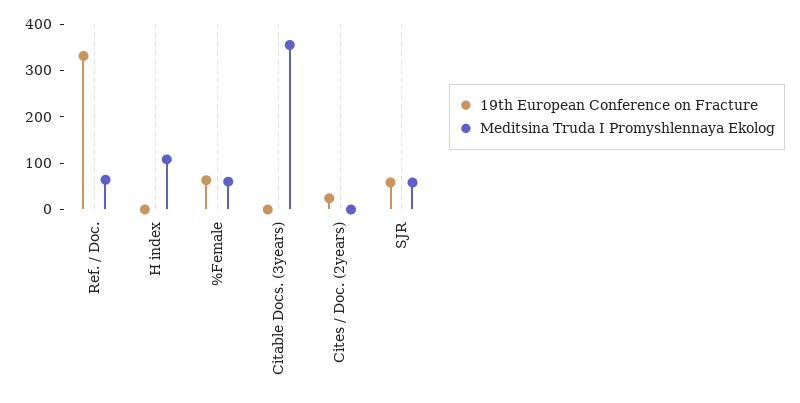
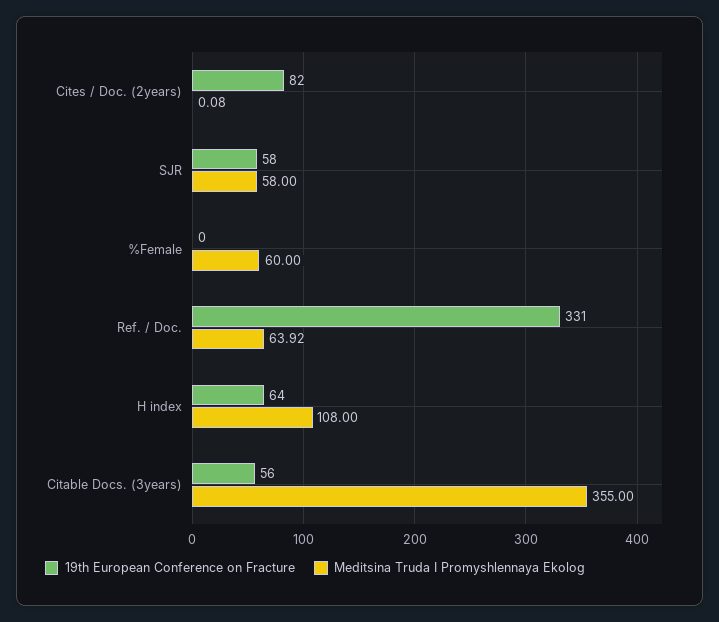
  {
    "19th European Conference on Fracture": {
      "Ref. / Doc.": 331,
-     "H index": 0,
+     "H index": 64,
-     "%Female": 60,
+     "%Female": 0,
-     "Citable Docs. (3years)": 0,
+     "Citable Docs. (3years)": 56,
-     "Cites / Doc. (2years)": 20,
+     "Cites / Doc. (2years)": 82,
      "SJR": 58
    },
    "Meditsina Truda I Promyshlennaya Ekolog": {
      "Ref. / Doc.": 63.92,
      "H index": 108,
      "%Female": 60,
      "Citable Docs. (3years)": 355,
      "Cites / Doc. (2years)": 0.08,
      "SJR": 58
    }
  }

